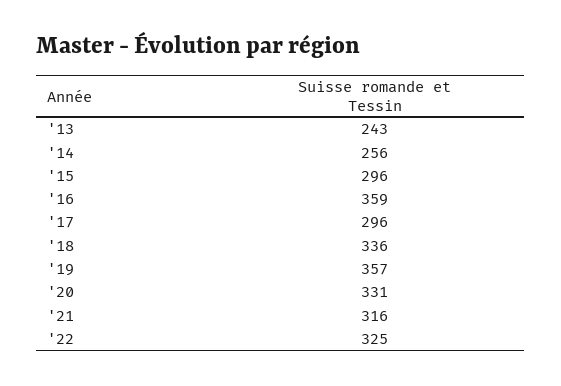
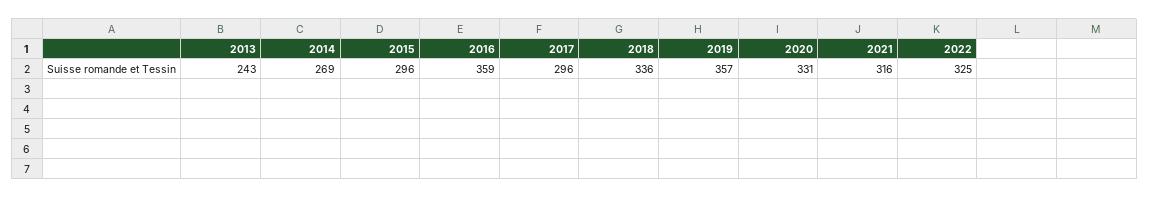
  {
    "'13": 243,
-   "'14": 256,
+   "'14": 269,
    "'15": 296,
    "'16": 359,
    "'17": 296,
    "'18": 336,
    "'19": 357,
    "'20": 331,
    "'21": 316,
    "'22": 325
  }

